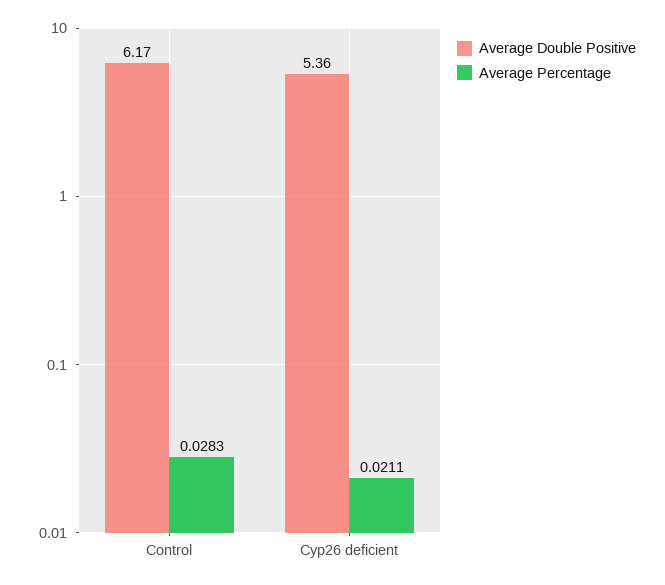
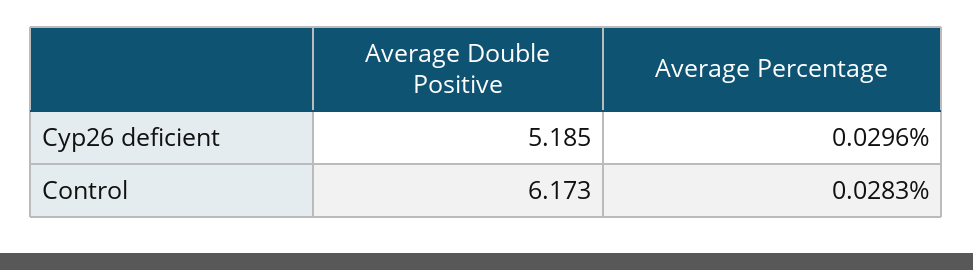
  {
    "Average Double Positive": {
      "Control": 6.173,
-     "Cyp26 deficient": 5.36
+     "Cyp26 deficient": 5.185
    },
    "Average Percentage": {
      "Control": 0.0283,
-     "Cyp26 deficient": 0.0211
+     "Cyp26 deficient": 0.0296
    }
  }

